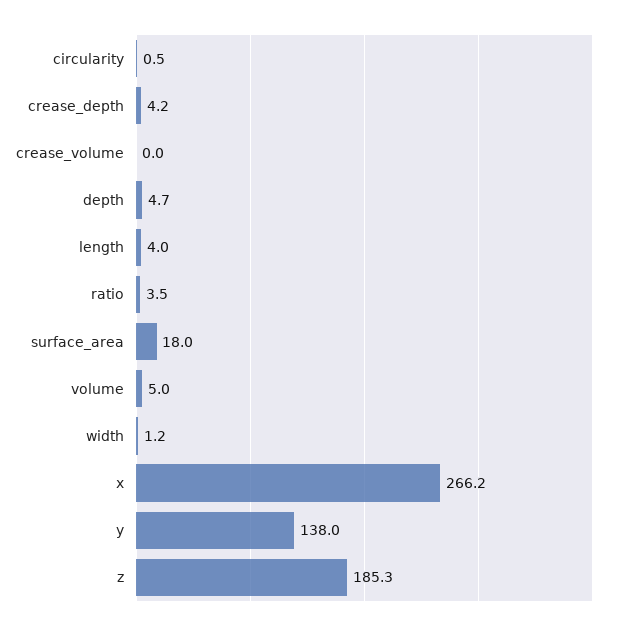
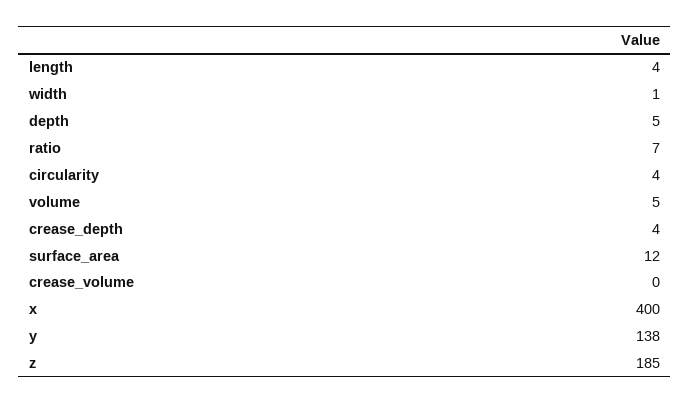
  {
-   "circularity": 0.5,
+   "circularity": 4,
    "crease_depth": 4.2,
    "crease_volume": 0,
    "depth": 4.7,
    "length": 4,
-   "ratio": 3.5,
+   "ratio": 7,
-   "surface_area": 18,
+   "surface_area": 12,
    "volume": 5,
    "width": 1.2,
-   "x": 266.2,
+   "x": 400,
    "y": 138,
    "z": 185.3
  }

